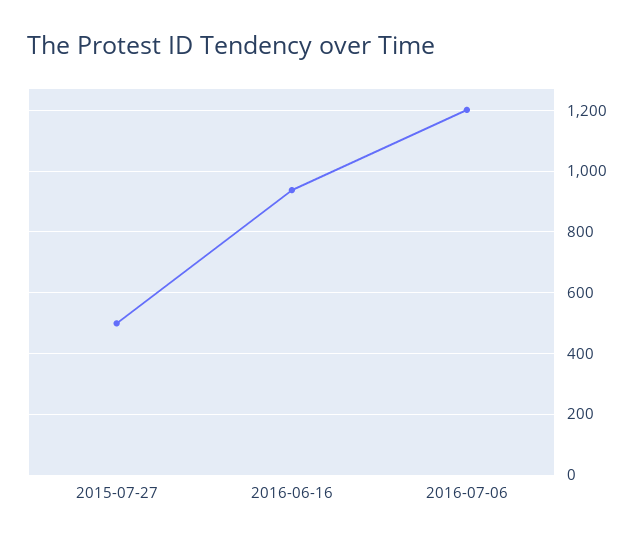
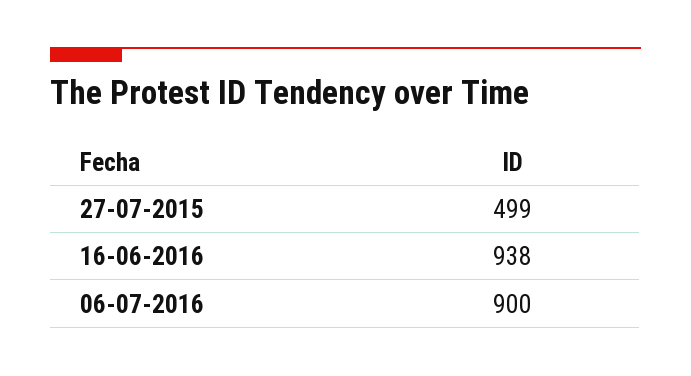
  {
    "2015-07-27": 499,
    "2016-06-16": 938,
-   "2016-07-06": 1200
+   "2016-07-06": 900
  }

